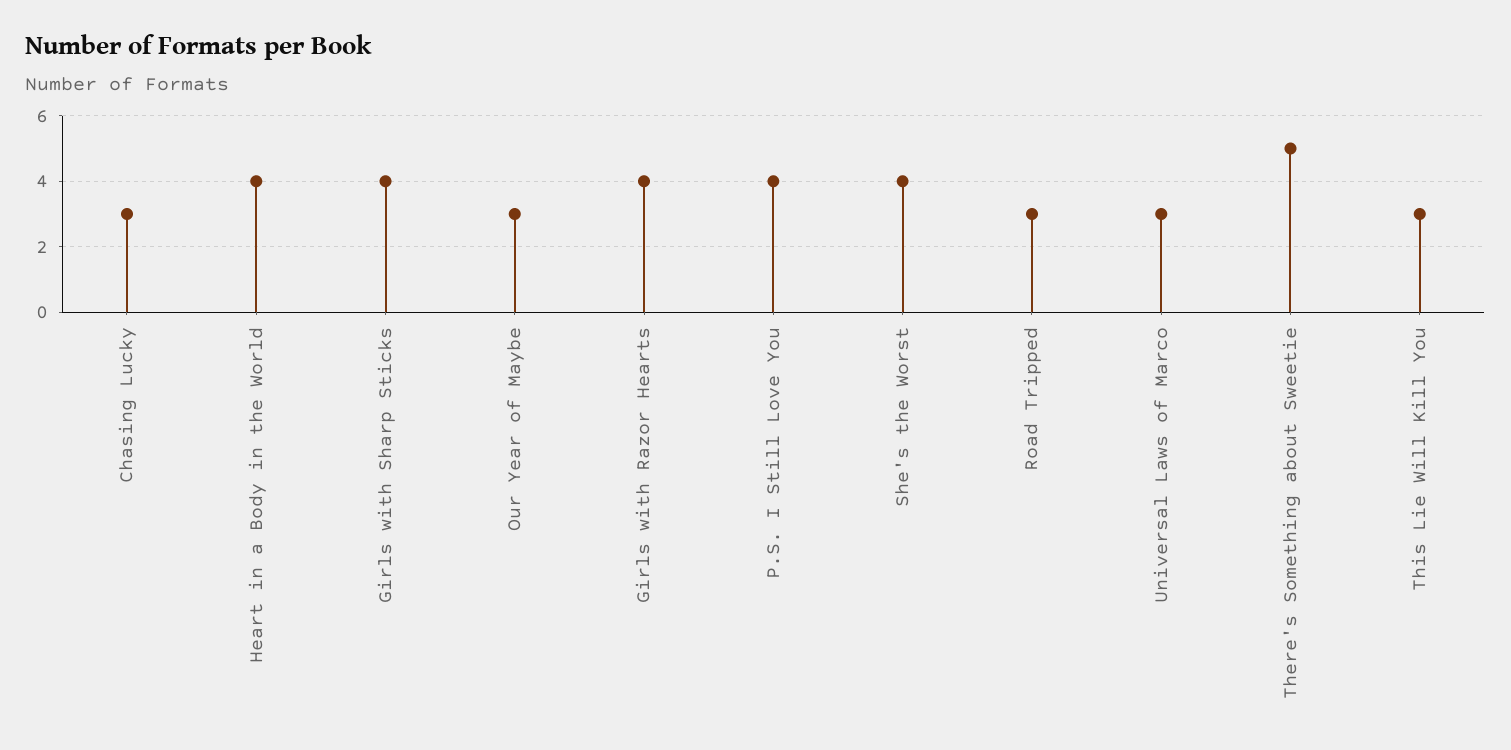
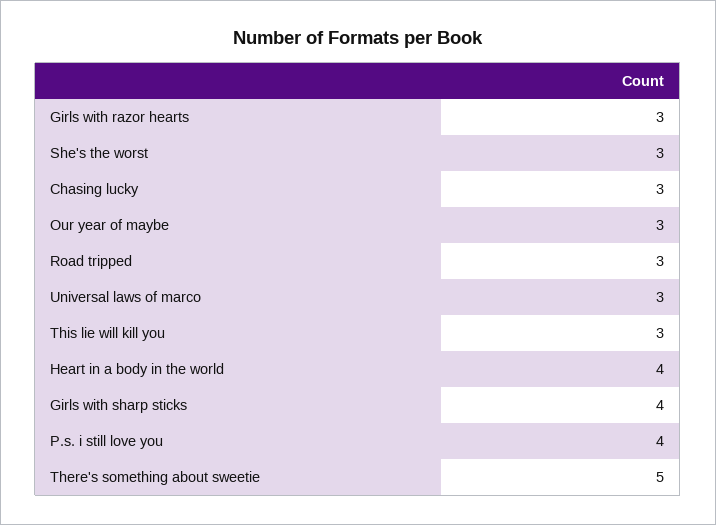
  {
    "Chasing Lucky": 3,
    "Heart in a Body in the World": 4,
    "Girls with Sharp Sticks": 4,
    "Our Year of Maybe": 3,
-   "Girls with Razor Hearts": 4,
+   "Girls with Razor Hearts": 3,
    "P.S. I Still Love You": 4,
-   "She's the Worst": 4,
+   "She's the Worst": 3,
    "Road Tripped": 3,
    "Universal Laws of Marco": 3,
    "There's Something about Sweetie": 5,
    "This Lie Will Kill You": 3
  }

